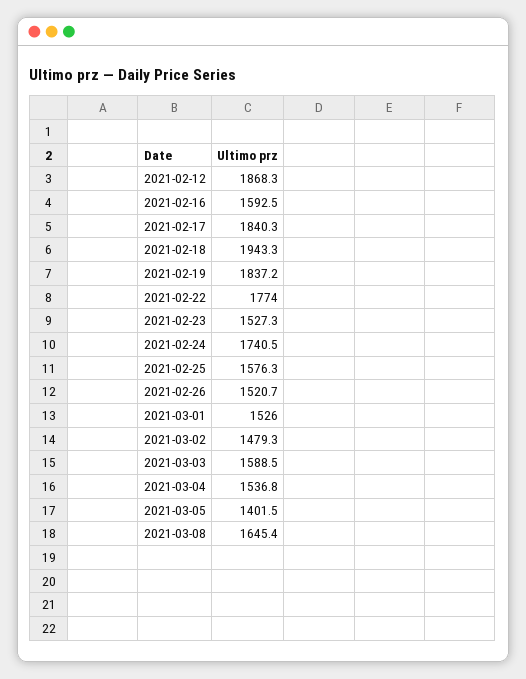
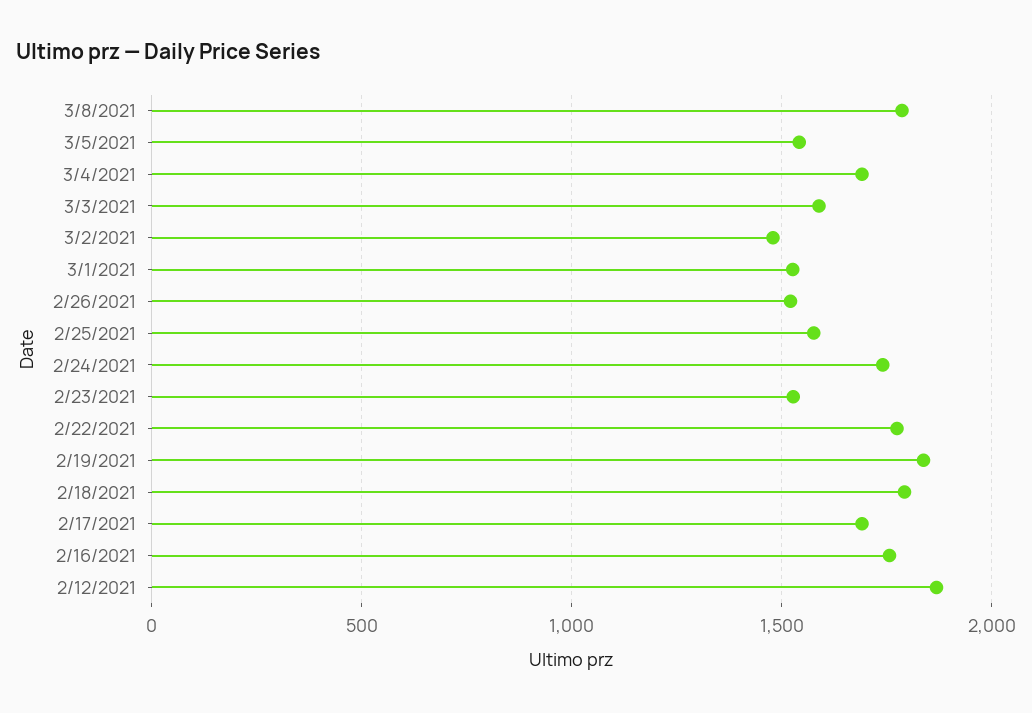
  {
    "2021-02-12": 1868.3,
-   "2021-02-16": 1592.5,
+   "2021-02-16": 1750,
-   "2021-02-17": 1840.3,
+   "2021-02-17": 1700,
-   "2021-02-18": 1943.3,
+   "2021-02-18": 1800,
    "2021-02-19": 1837.2,
    "2021-02-22": 1774,
    "2021-02-23": 1527.3,
    "2021-02-24": 1740.5,
    "2021-02-25": 1576.3,
    "2021-02-26": 1520.7,
    "2021-03-01": 1526,
    "2021-03-02": 1479.3,
    "2021-03-03": 1588.5,
-   "2021-03-04": 1536.8,
+   "2021-03-04": 1700,
-   "2021-03-05": 1401.5,
+   "2021-03-05": 1550,
-   "2021-03-08": 1645.4
+   "2021-03-08": 1800
  }

